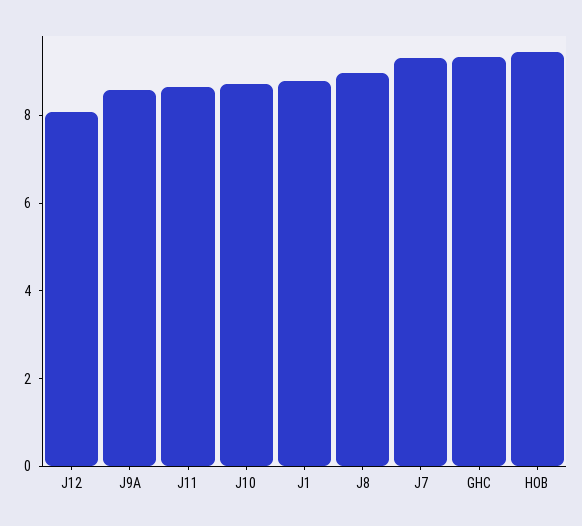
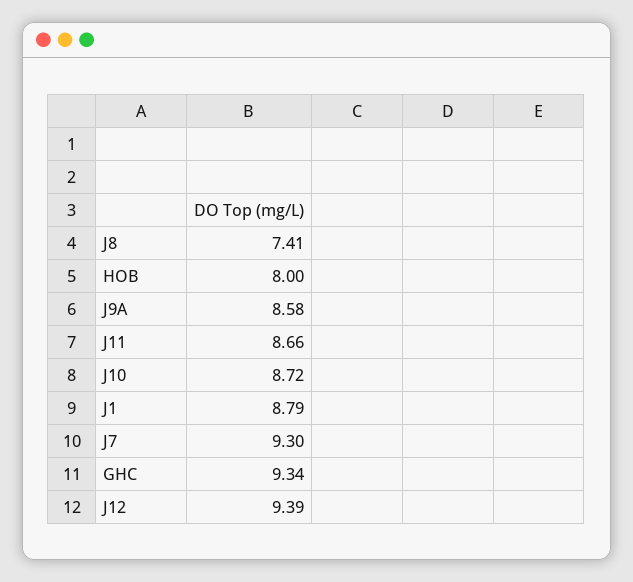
  {
-   "J12": 8,
+   "J12": 9.39,
    "J9A": 8.58,
    "J11": 8.66,
    "J10": 8.72,
    "J1": 8.79,
-   "J8": 9,
+   "J8": 7.41,
    "J7": 9.3,
    "GHC": 9.34,
-   "HOB": 9.5
+   "HOB": 8
  }

